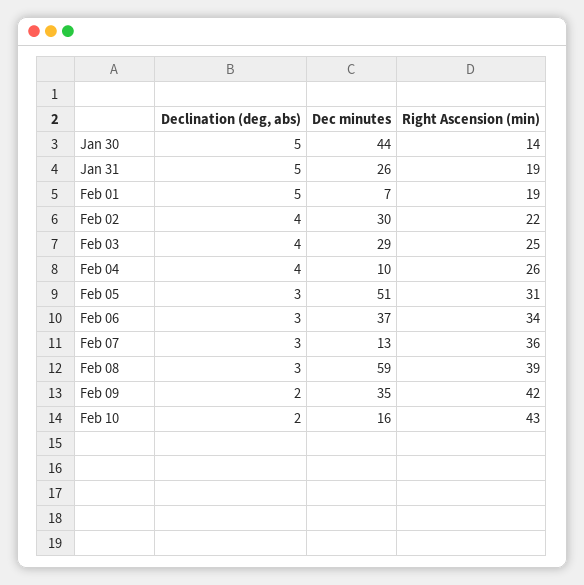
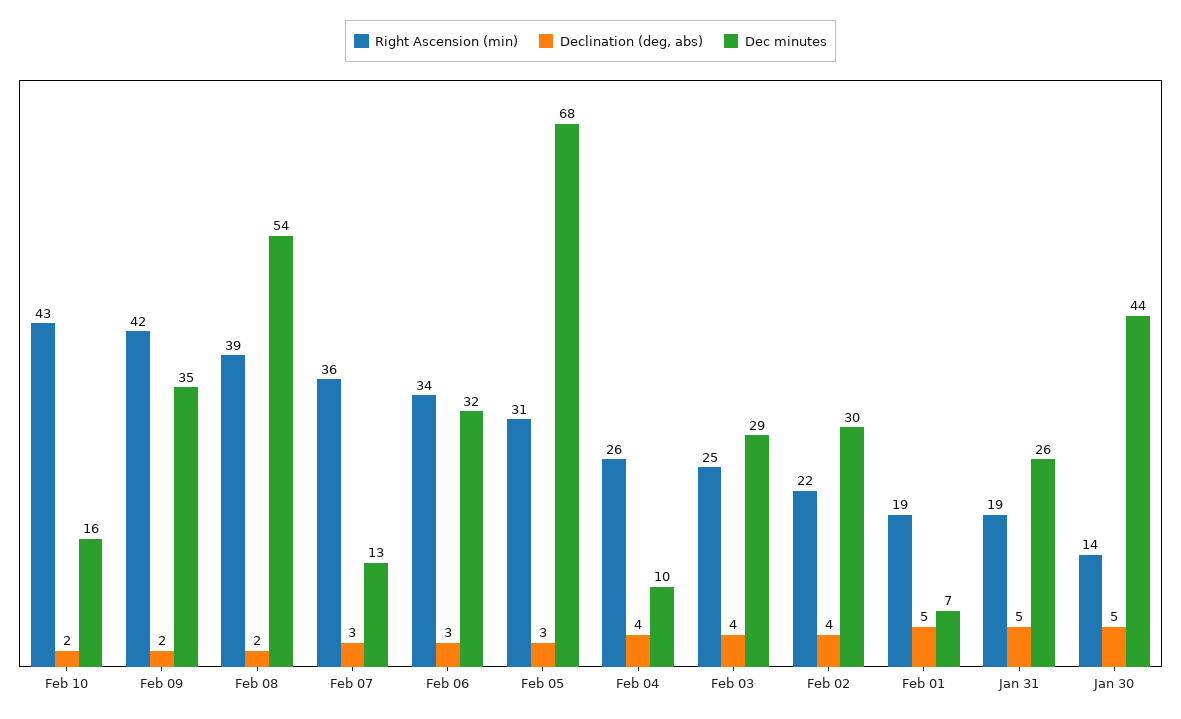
  {
    "Declination (deg, abs)": {
      "Jan 30": 5,
      "Jan 31": 5,
      "Feb 01": 5,
      "Feb 02": 4,
      "Feb 03": 4,
      "Feb 04": 4,
      "Feb 05": 3,
      "Feb 06": 3,
      "Feb 07": 3,
-     "Feb 08": 3,
+     "Feb 08": 2,
      "Feb 09": 2,
      "Feb 10": 2
    },
    "Dec minutes": {
      "Jan 30": 44,
      "Jan 31": 26,
      "Feb 01": 7,
      "Feb 02": 30,
      "Feb 03": 29,
      "Feb 04": 10,
-     "Feb 05": 51,
+     "Feb 05": 68,
-     "Feb 06": 37,
+     "Feb 06": 32,
      "Feb 07": 13,
-     "Feb 08": 59,
+     "Feb 08": 54,
      "Feb 09": 35,
      "Feb 10": 16
    },
    "Right Ascension (min)": {
      "Jan 30": 14,
      "Jan 31": 19,
      "Feb 01": 19,
      "Feb 02": 22,
      "Feb 03": 25,
      "Feb 04": 26,
      "Feb 05": 31,
      "Feb 06": 34,
      "Feb 07": 36,
      "Feb 08": 39,
      "Feb 09": 42,
      "Feb 10": 43
    }
  }

